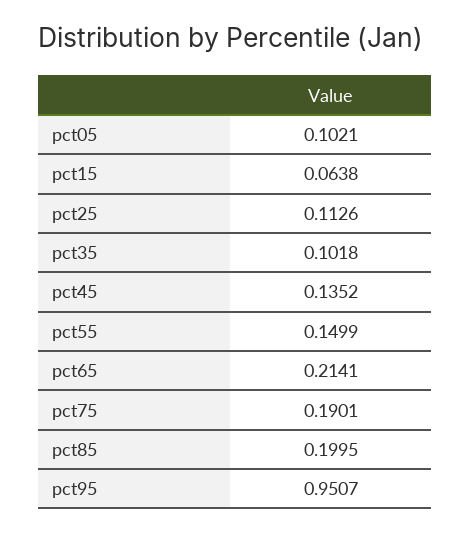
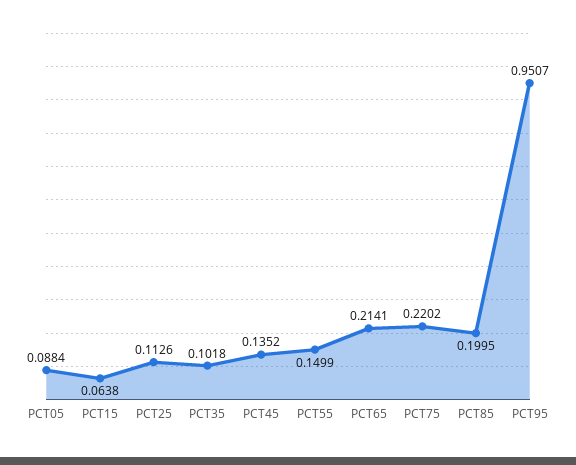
  {
-   "pct05": 0.1021,
+   "pct05": 0.0884,
    "pct15": 0.0638,
    "pct25": 0.1126,
    "pct35": 0.1018,
    "pct45": 0.1352,
    "pct55": 0.1499,
    "pct65": 0.2141,
-   "pct75": 0.1901,
+   "pct75": 0.2202,
    "pct85": 0.1995,
    "pct95": 0.9507
  }

